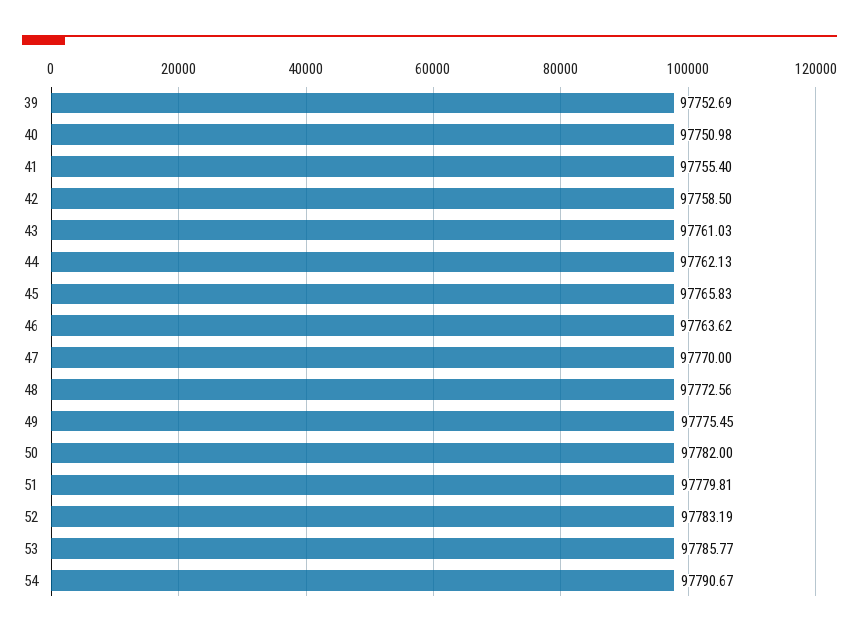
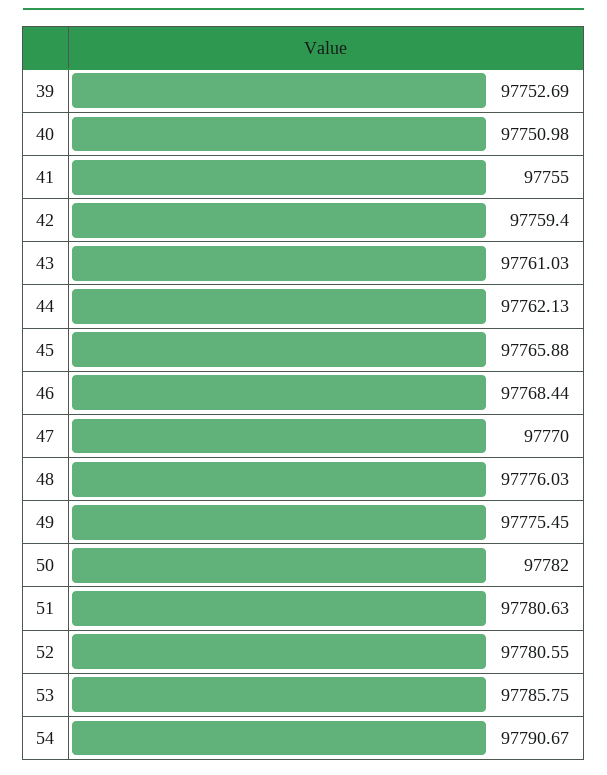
  {
    "39": 97752.69,
    "40": 97750.98,
-   "41": 97755.4,
+   "41": 97755,
-   "42": 97758.5,
+   "42": 97759.4,
    "43": 97761.03,
    "44": 97762.13,
-   "45": 97765.83,
+   "45": 97765.88,
-   "46": 97763.62,
+   "46": 97768.44,
    "47": 97770,
-   "48": 97772.56,
+   "48": 97776.03,
    "49": 97775.45,
    "50": 97782,
-   "51": 97779.81,
+   "51": 97780.63,
-   "52": 97783.19,
+   "52": 97780.55,
-   "53": 97785.77,
+   "53": 97785.75,
    "54": 97790.67
  }

